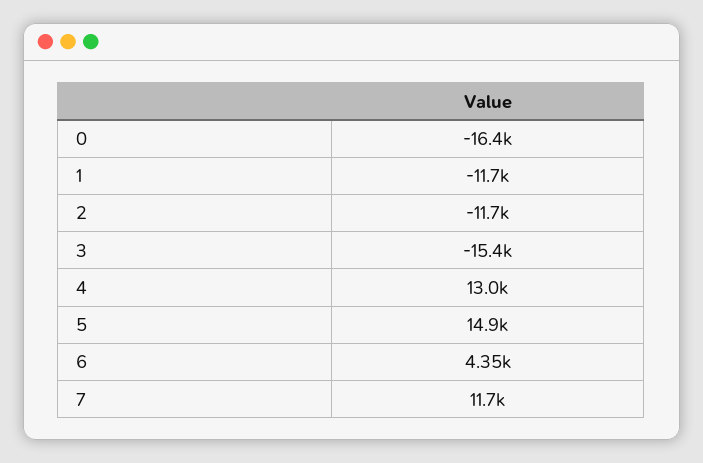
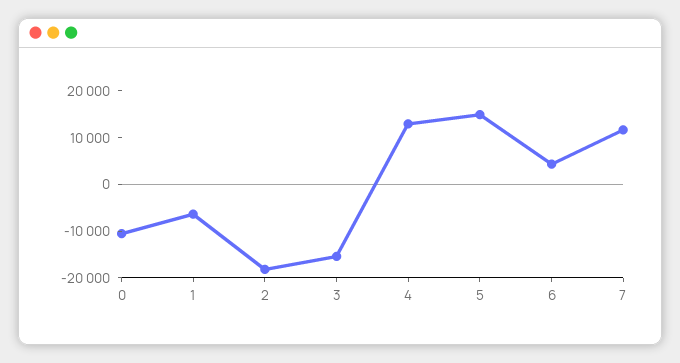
  {
-   "0": -16400,
+   "0": -10000,
-   "1": -11700,
+   "1": -6000,
-   "2": -11700,
+   "2": -18000,
    "3": -15400,
    "4": 13000,
    "5": 14900,
    "6": 4350,
    "7": 11700
  }

